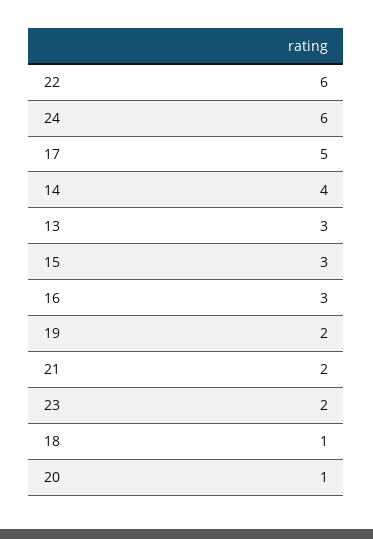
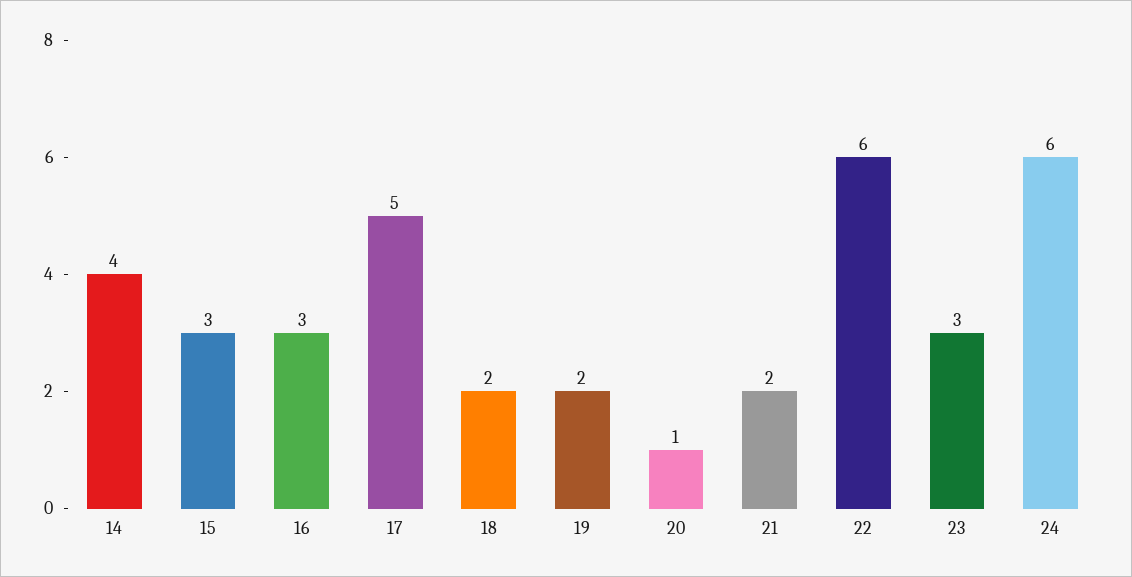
  {
    "22": 6,
    "24": 6,
    "17": 5,
    "14": 4,
-   "13": 3,
    "15": 3,
    "16": 3,
    "19": 2,
    "21": 2,
-   "23": 2,
+   "23": 3,
-   "18": 1,
+   "18": 2,
    "20": 1
  }

